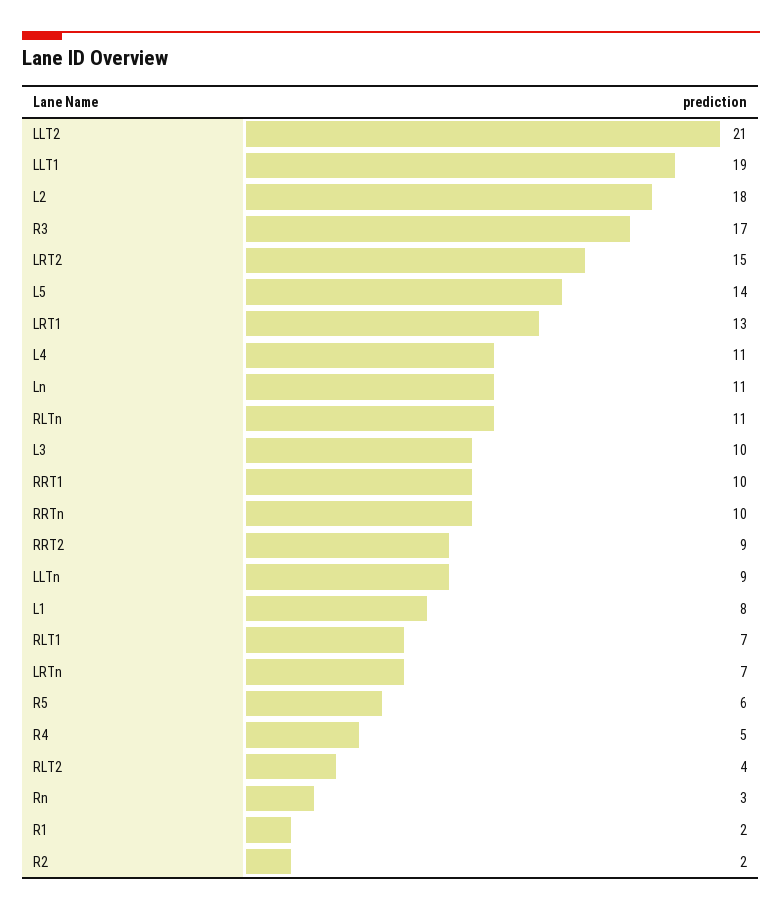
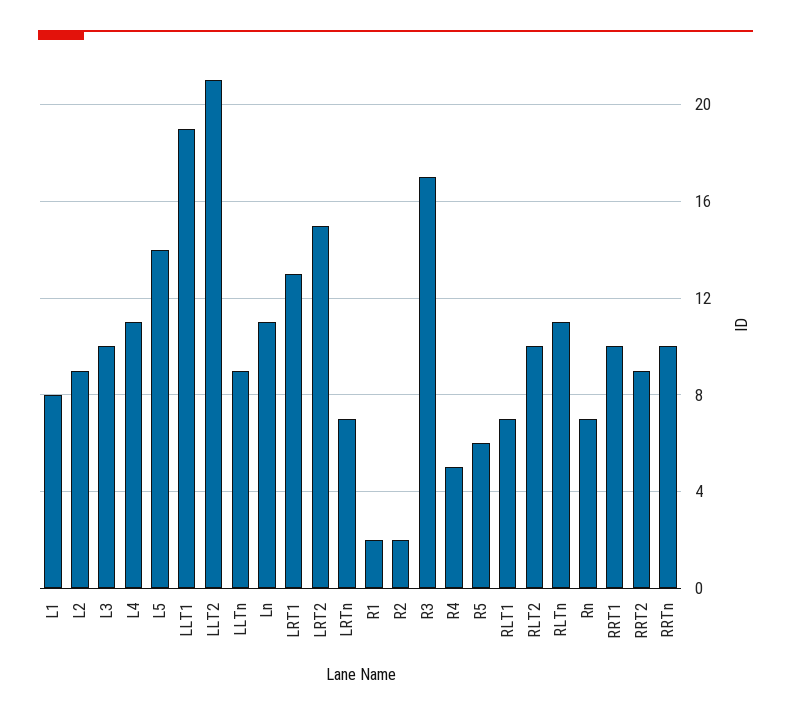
  {
    "LLT2": 21,
    "LLT1": 19,
-   "L2": 18,
+   "L2": 9,
    "R3": 17,
    "LRT2": 15,
    "L5": 14,
    "LRT1": 13,
    "L4": 11,
    "Ln": 11,
    "RLTn": 11,
    "L3": 10,
    "RRT1": 10,
    "RRTn": 10,
    "RRT2": 9,
    "LLTn": 9,
    "L1": 8,
    "RLT1": 7,
    "LRTn": 7,
    "R5": 6,
    "R4": 5,
-   "RLT2": 4,
+   "RLT2": 10,
-   "Rn": 3,
+   "Rn": 7,
    "R1": 2,
    "R2": 2
  }

